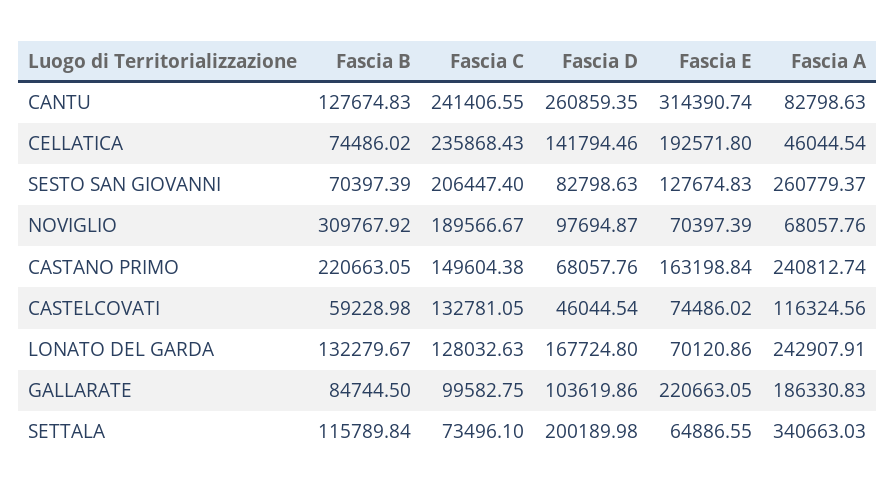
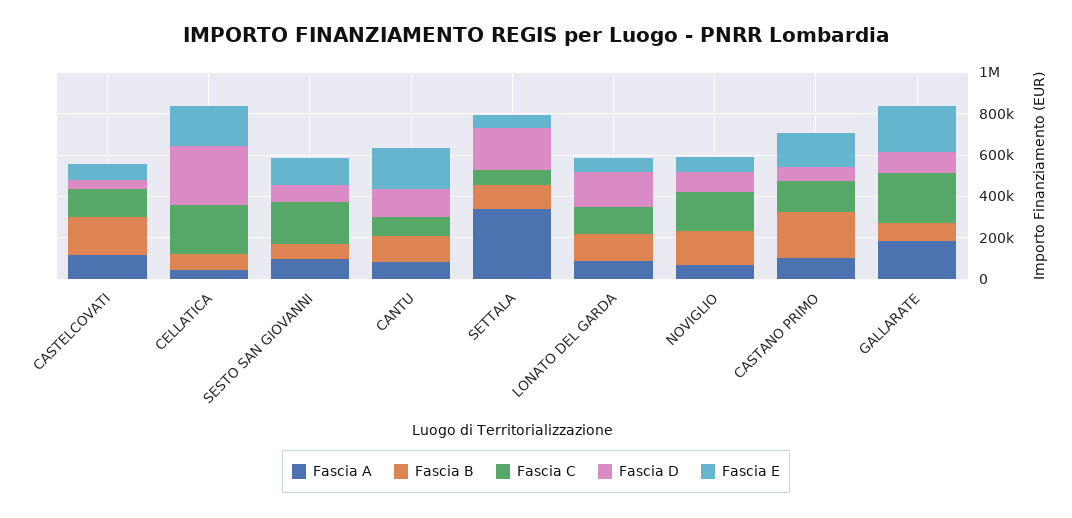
  {
    "Fascia B": {
      "CANTU": 127674.83,
      "CELLATICA": 74486.02,
      "SESTO SAN GIOVANNI": 70397.39,
-     "NOVIGLIO": 309767.92,
+     "NOVIGLIO": 150000,
      "CASTANO PRIMO": 220663.05,
-     "CASTELCOVATI": 59228.98,
+     "CASTELCOVATI": 200000,
      "LONATO DEL GARDA": 132279.67,
      "GALLARATE": 84744.5,
      "SETTALA": 115789.84
    },
    "Fascia C": {
-     "CANTU": 241406.55,
+     "CANTU": 100000,
      "CELLATICA": 235868.43,
      "SESTO SAN GIOVANNI": 206447.4,
      "NOVIGLIO": 189566.67,
      "CASTANO PRIMO": 149604.38,
      "CASTELCOVATI": 132781.05,
      "LONATO DEL GARDA": 128032.63,
-     "GALLARATE": 99582.75,
+     "GALLARATE": 250000,
      "SETTALA": 73496.1
    },
    "Fascia D": {
-     "CANTU": 260859.35,
+     "CANTU": 150000,
-     "CELLATICA": 141794.46,
+     "CELLATICA": 300000,
      "SESTO SAN GIOVANNI": 82798.63,
      "NOVIGLIO": 97694.87,
      "CASTANO PRIMO": 68057.76,
      "CASTELCOVATI": 46044.54,
      "LONATO DEL GARDA": 167724.8,
      "GALLARATE": 103619.86,
      "SETTALA": 200189.98
    },
    "Fascia E": {
-     "CANTU": 314390.74,
+     "CANTU": 200000,
      "CELLATICA": 192571.8,
      "SESTO SAN GIOVANNI": 127674.83,
      "NOVIGLIO": 70397.39,
      "CASTANO PRIMO": 163198.84,
      "CASTELCOVATI": 74486.02,
      "LONATO DEL GARDA": 70120.86,
      "GALLARATE": 220663.05,
      "SETTALA": 64886.55
    },
    "Fascia A": {
      "CANTU": 82798.63,
      "CELLATICA": 46044.54,
-     "SESTO SAN GIOVANNI": 260779.37,
+     "SESTO SAN GIOVANNI": 100000,
      "NOVIGLIO": 68057.76,
-     "CASTANO PRIMO": 240812.74,
+     "CASTANO PRIMO": 100000,
      "CASTELCOVATI": 116324.56,
-     "LONATO DEL GARDA": 242907.91,
+     "LONATO DEL GARDA": 100000,
      "GALLARATE": 186330.83,
      "SETTALA": 340663.03
    }
  }

